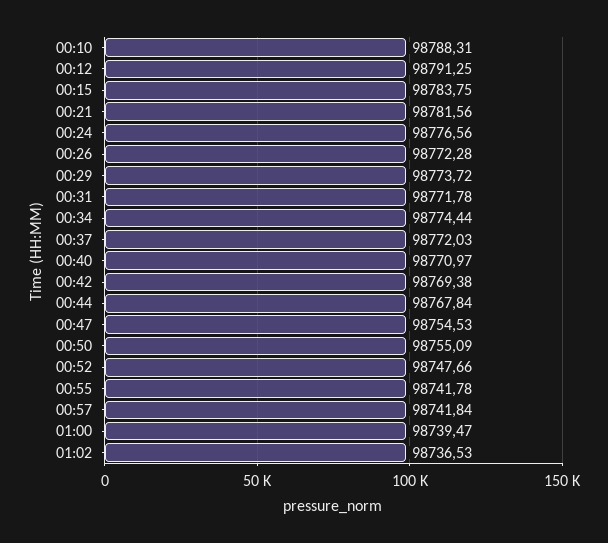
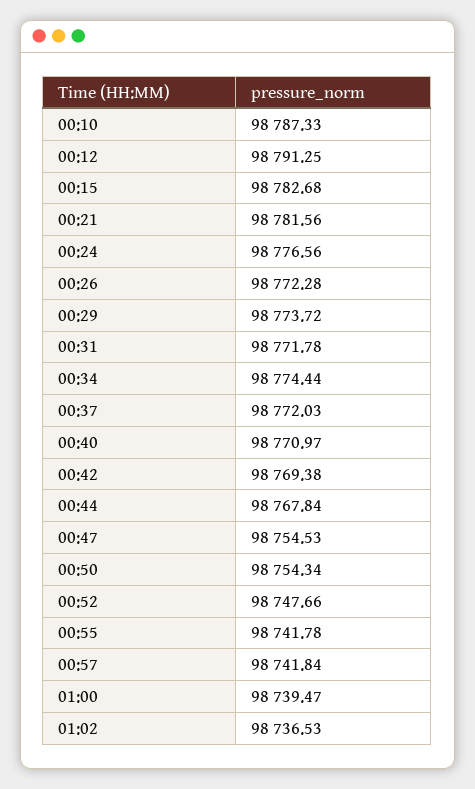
  {
-   "00:10": 98788.31,
+   "00:10": 98787.33,
    "00:12": 98791.25,
-   "00:15": 98783.75,
+   "00:15": 98782.68,
    "00:21": 98781.56,
    "00:24": 98776.56,
    "00:26": 98772.28,
    "00:29": 98773.72,
    "00:31": 98771.78,
    "00:34": 98774.44,
    "00:37": 98772.03,
    "00:40": 98770.97,
    "00:42": 98769.38,
    "00:44": 98767.84,
    "00:47": 98754.53,
-   "00:50": 98755.09,
+   "00:50": 98754.34,
    "00:52": 98747.66,
    "00:55": 98741.78,
    "00:57": 98741.84,
    "01:00": 98739.47,
    "01:02": 98736.53
  }

